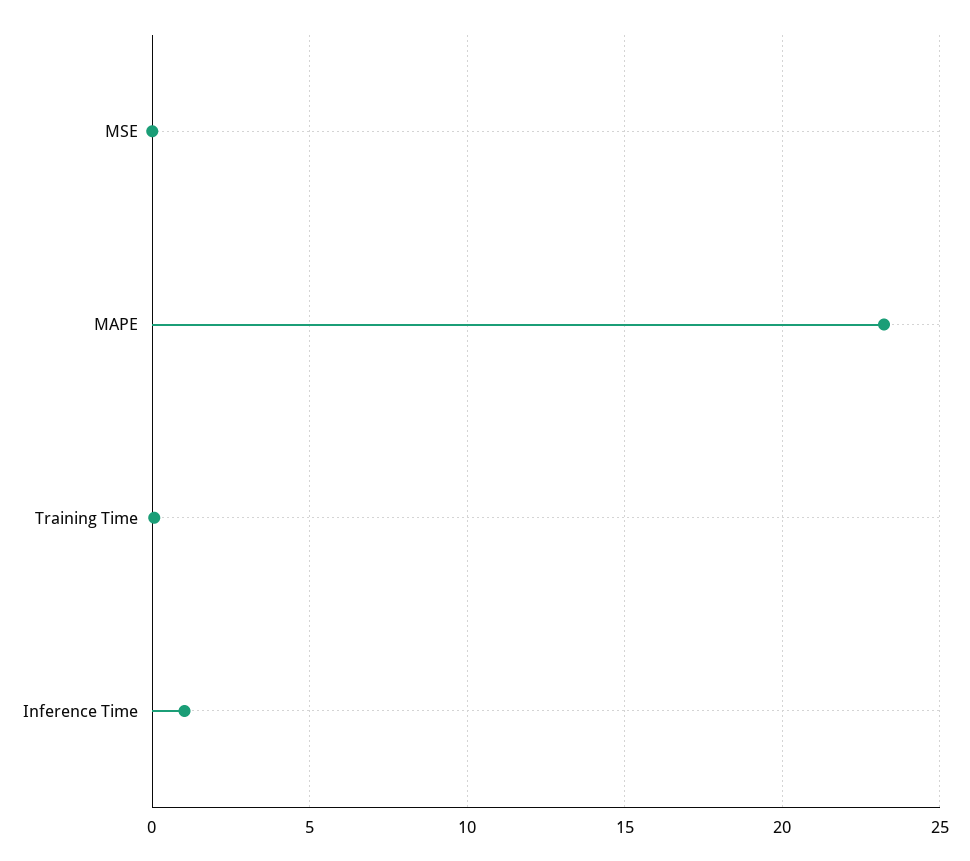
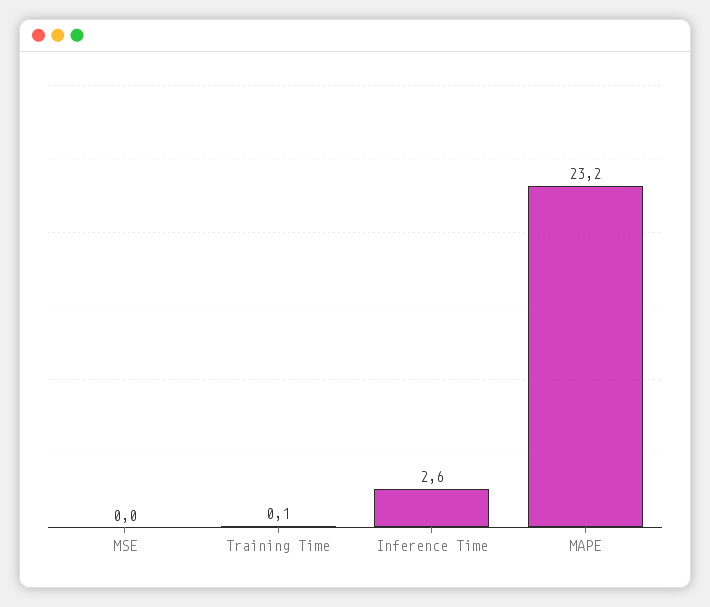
  {
    "MSE": 0,
    "MAPE": 23.2,
    "Training Time": 0.1,
-   "Inference Time": 1
+   "Inference Time": 2.6
  }

